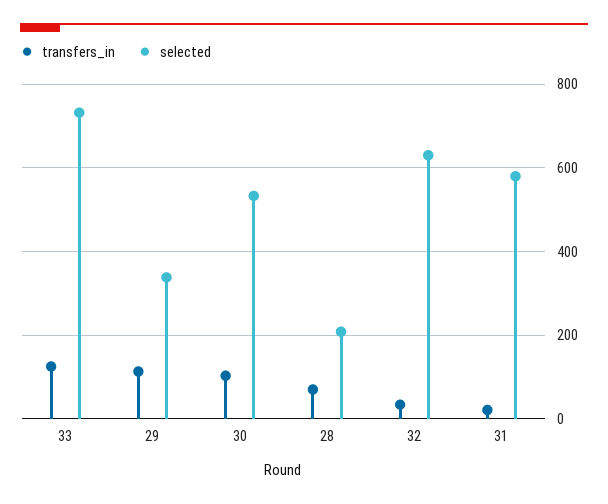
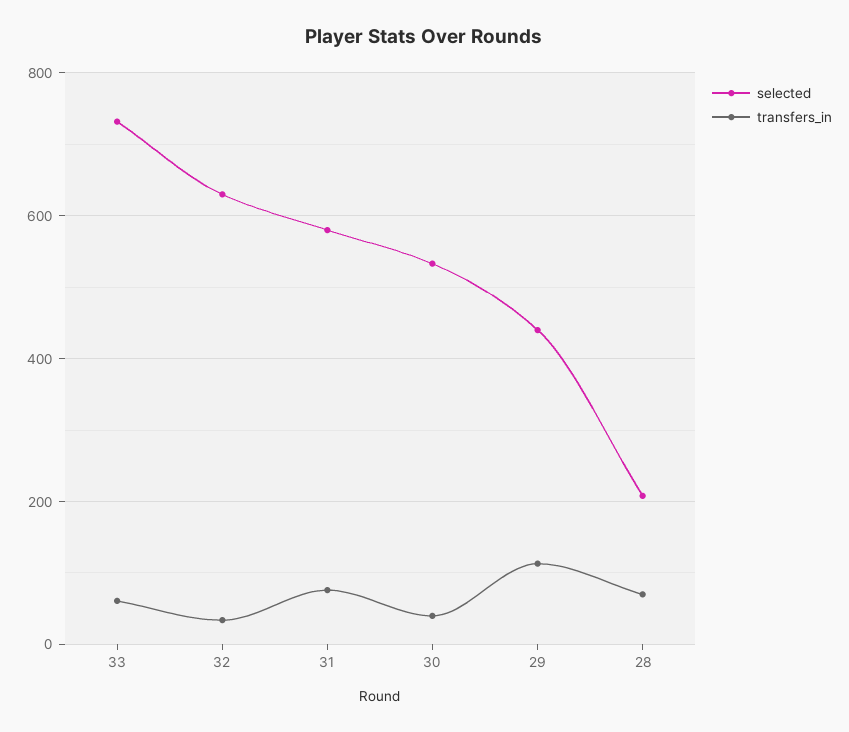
  {
    "transfers_in": {
-     "33": 120,
+     "33": 60,
      "29": 120,
-     "30": 100,
+     "30": 40,
      "28": 80,
      "32": 40,
-     "31": 20
+     "31": 80
    },
    "selected": {
      "33": 740,
-     "29": 340,
+     "29": 440,
      "30": 540,
      "28": 200,
      "32": 640,
      "31": 580
    }
  }

